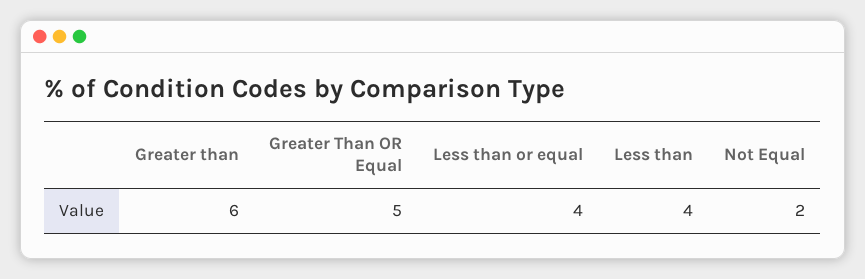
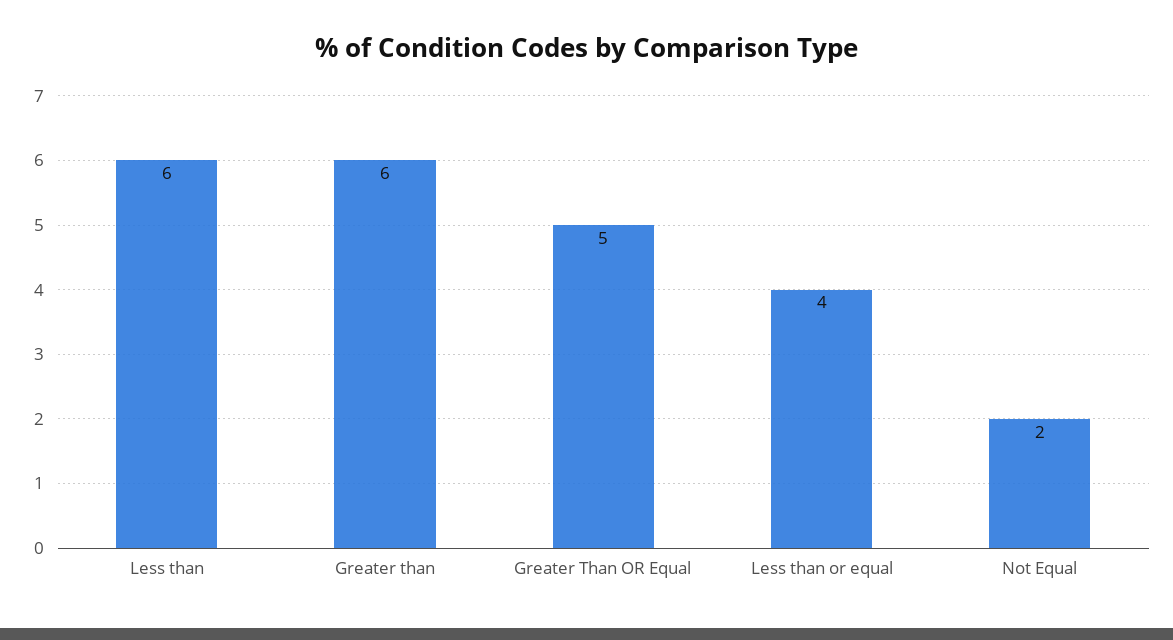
  {
    "Greater than": 6,
    "Greater Than OR Equal": 5,
    "Less than or equal": 4,
-   "Less than": 4,
+   "Less than": 6,
    "Not Equal": 2
  }

